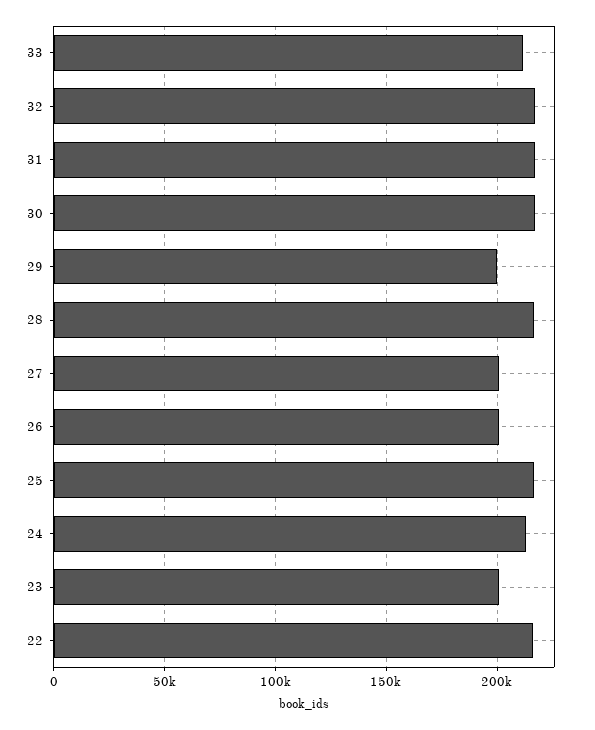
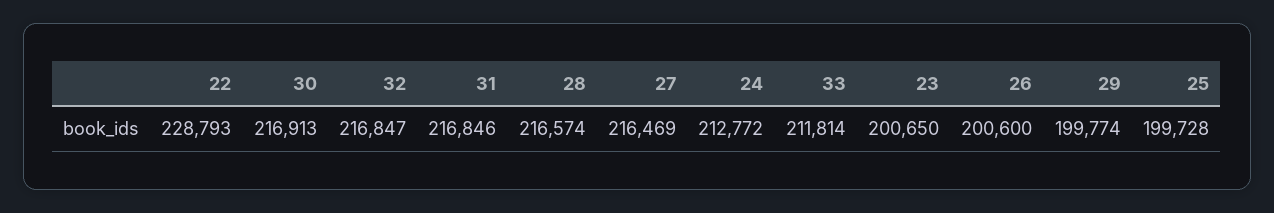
  {
    "33": 211814,
    "32": 216847,
    "31": 216846,
    "30": 216913,
    "29": 199774,
    "28": 216574,
-   "27": 200000,
+   "27": 216469,
    "26": 200600,
-   "25": 215000,
+   "25": 199728,
    "24": 212772,
    "23": 200650,
-   "22": 215000
+   "22": 228793
  }

